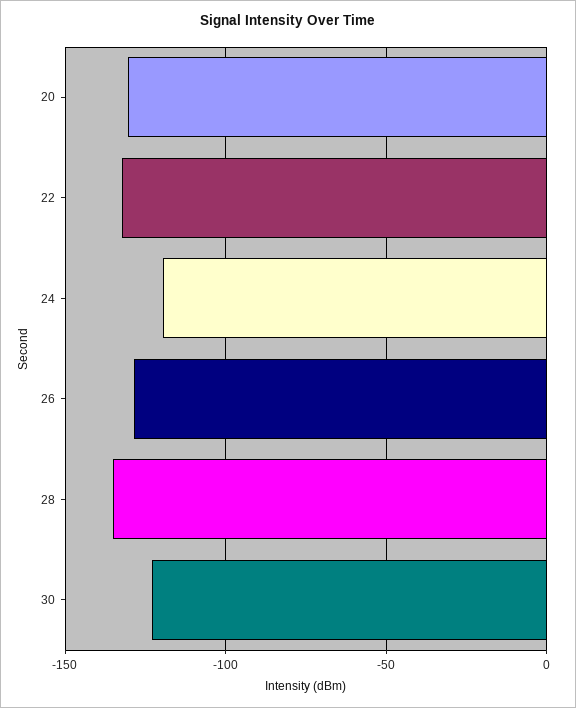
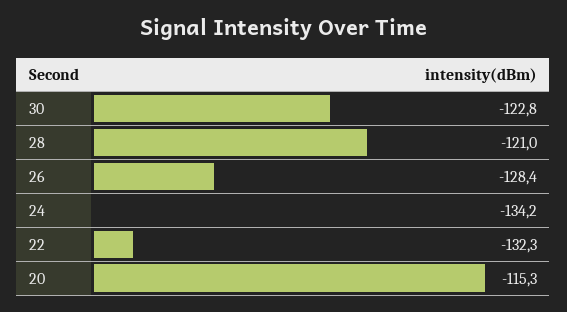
  {
-   "20": -130,
+   "20": -115.3,
    "22": -132.3,
-   "24": -120,
+   "24": -134.2,
    "26": -128.4,
-   "28": -135,
+   "28": -121,
    "30": -122.8
  }

